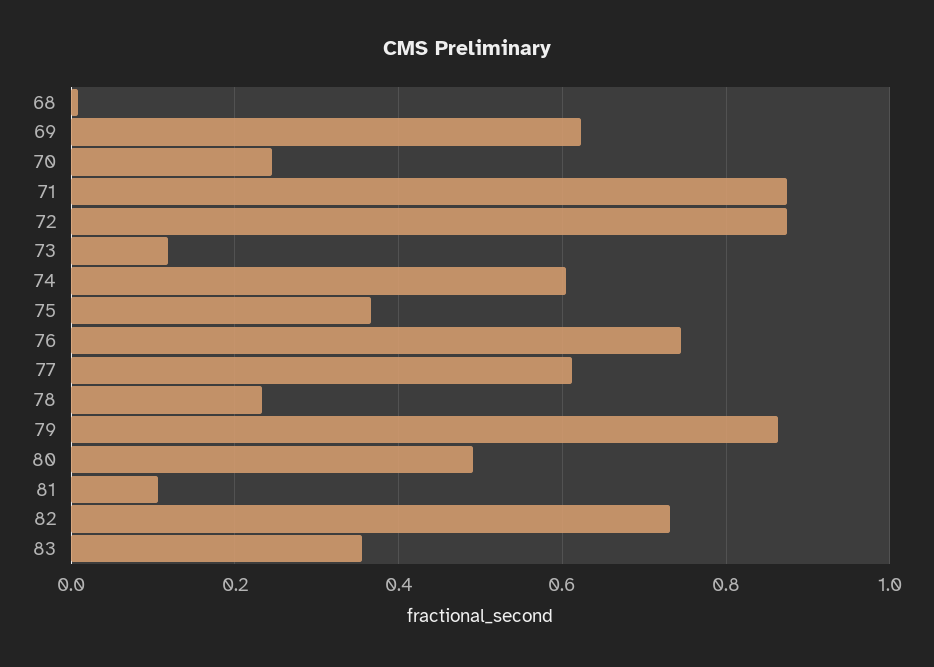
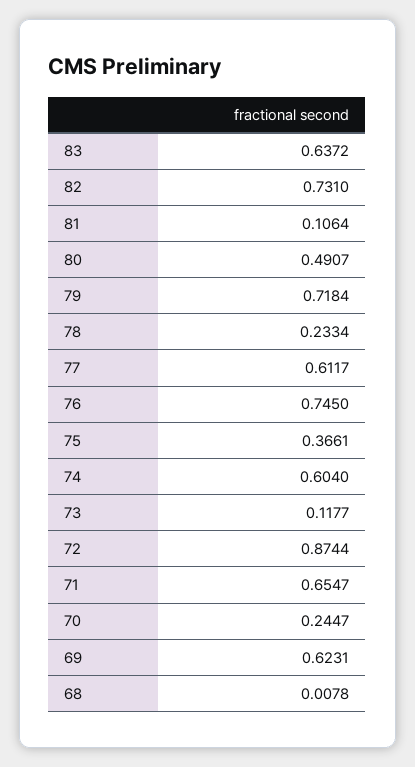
  {
    "68": 0.0078,
    "69": 0.6231,
    "70": 0.2447,
-   "71": 0.88,
+   "71": 0.6547,
    "72": 0.8744,
    "73": 0.1177,
    "74": 0.604,
    "75": 0.3661,
    "76": 0.745,
    "77": 0.6117,
    "78": 0.2334,
-   "79": 0.86,
+   "79": 0.7184,
    "80": 0.4907,
    "81": 0.1064,
    "82": 0.731,
-   "83": 0.36
+   "83": 0.6372
  }

